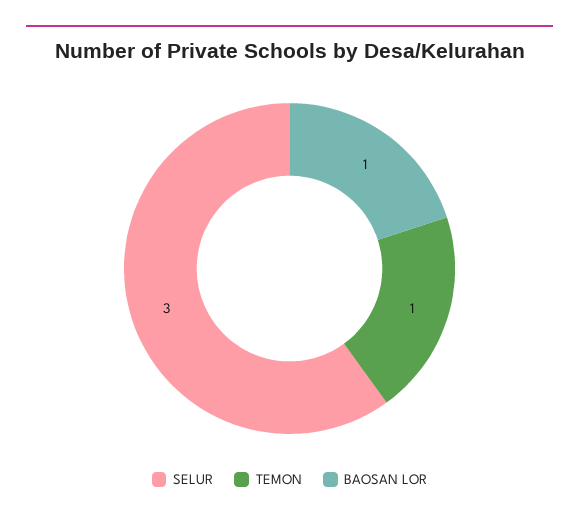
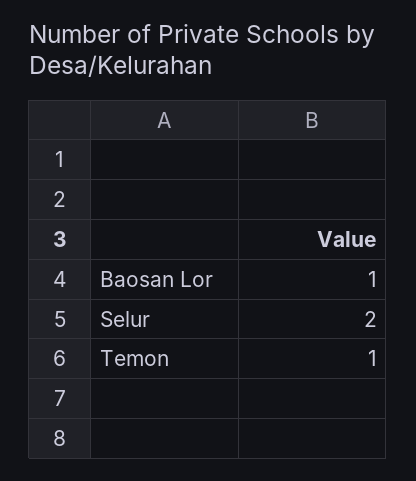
  {
-   "SELUR": 3,
+   "SELUR": 2,
    "TEMON": 1,
    "BAOSAN LOR": 1
  }

